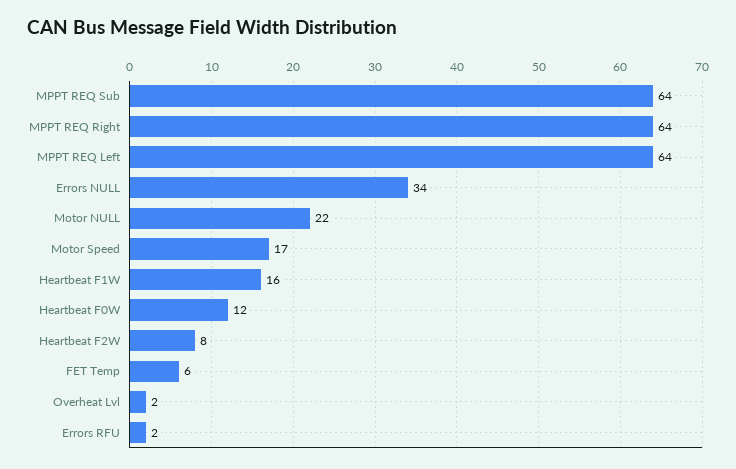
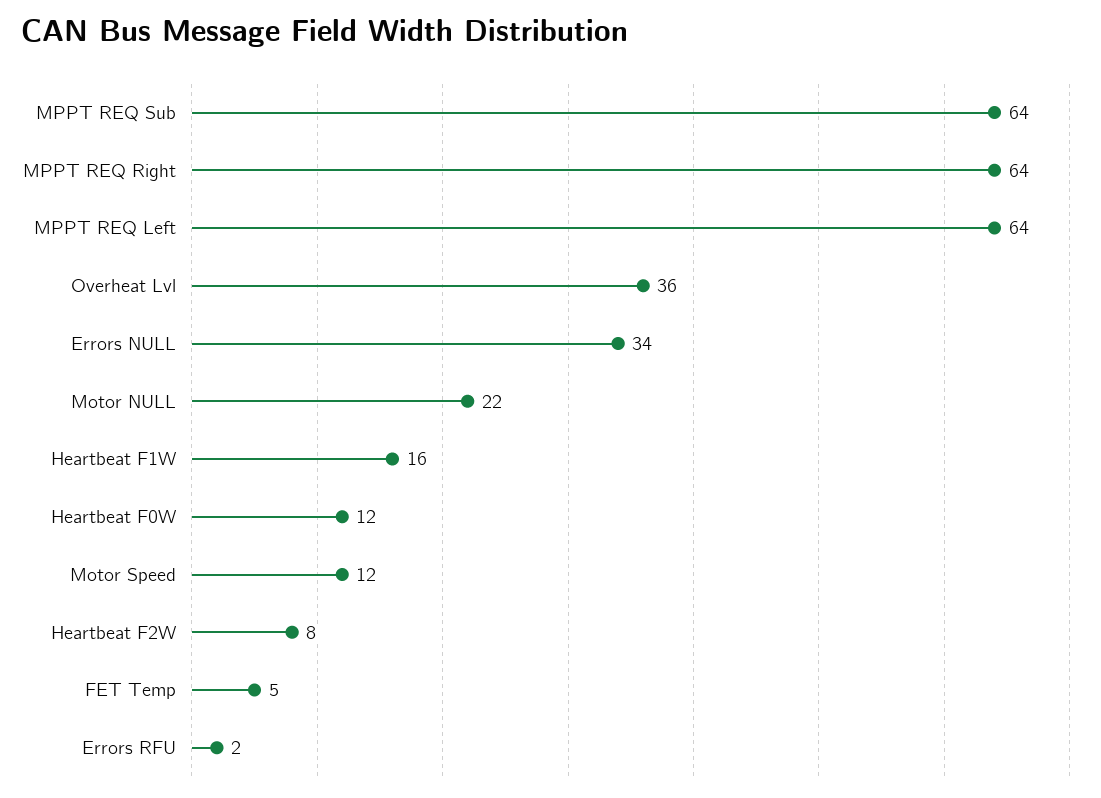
  {
    "MPPT REQ Sub": 64,
    "MPPT REQ Right": 64,
    "MPPT REQ Left": 64,
    "Errors NULL": 34,
    "Motor NULL": 22,
-   "Motor Speed": 17,
+   "Motor Speed": 12,
    "Heartbeat F1W": 16,
    "Heartbeat F0W": 12,
    "Heartbeat F2W": 8,
-   "FET Temp": 6,
+   "FET Temp": 5,
-   "Overheat Lvl": 2,
+   "Overheat Lvl": 36,
    "Errors RFU": 2
  }

